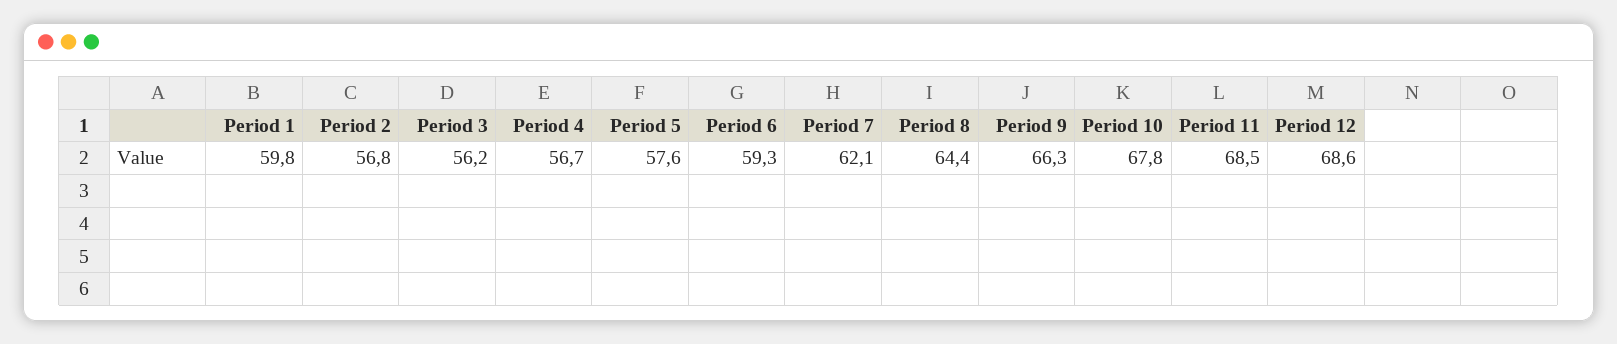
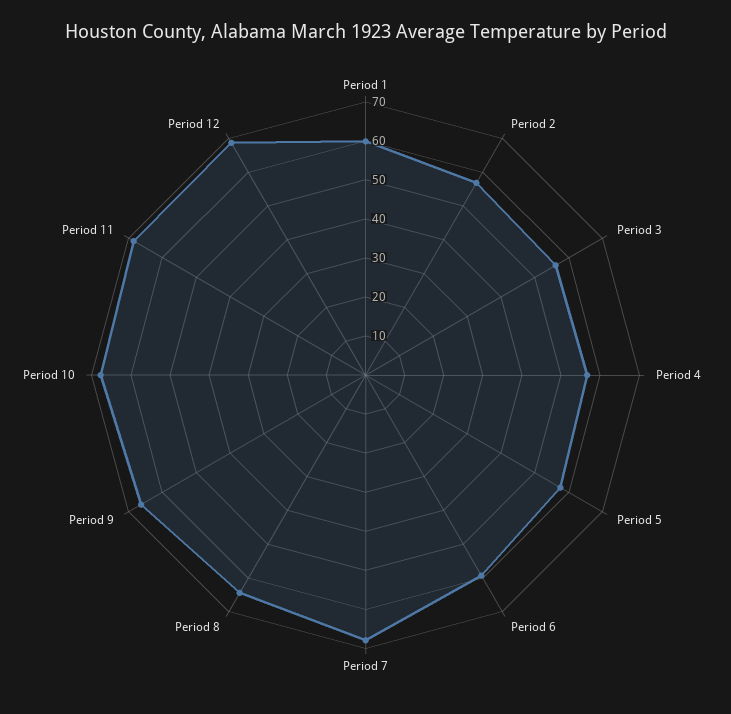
  {
    "Period 1": 59.8,
    "Period 2": 56.8,
    "Period 3": 56.2,
    "Period 4": 56.7,
    "Period 5": 57.6,
    "Period 6": 59.3,
-   "Period 7": 62.1,
+   "Period 7": 67.5,
    "Period 8": 64.4,
    "Period 9": 66.3,
    "Period 10": 67.8,
    "Period 11": 68.5,
    "Period 12": 68.6
  }

